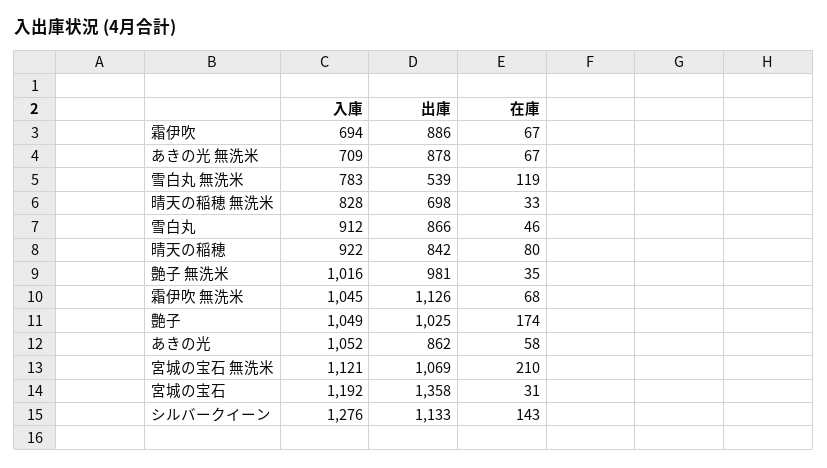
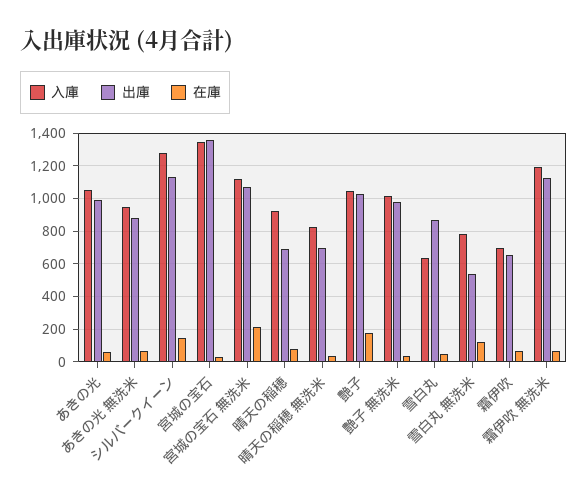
  {
    "入庫": {
      "霜伊吹": 694,
-     "あきの光 無洗米": 709,
+     "あきの光 無洗米": 950,
      "雪白丸 無洗米": 783,
      "晴天の稲穂 無洗米": 828,
-     "雪白丸": 912,
+     "雪白丸": 650,
      "晴天の稲穂": 922,
      "艶子 無洗米": 1016,
-     "霜伊吹 無洗米": 1045,
+     "霜伊吹 無洗米": 1200,
      "艶子": 1049,
      "あきの光": 1052,
      "宮城の宝石 無洗米": 1121,
-     "宮城の宝石": 1192,
+     "宮城の宝石": 1350,
      "シルバークイーン": 1276
    },
    "出庫": {
-     "霜伊吹": 886,
+     "霜伊吹": 650,
      "あきの光 無洗米": 878,
      "雪白丸 無洗米": 539,
      "晴天の稲穂 無洗米": 698,
      "雪白丸": 866,
-     "晴天の稲穂": 842,
+     "晴天の稲穂": 700,
      "艶子 無洗米": 981,
      "霜伊吹 無洗米": 1126,
      "艶子": 1025,
-     "あきの光": 862,
+     "あきの光": 1000,
      "宮城の宝石 無洗米": 1069,
      "宮城の宝石": 1358,
      "シルバークイーン": 1133
    },
    "在庫": {
      "霜伊吹": 67,
      "あきの光 無洗米": 67,
      "雪白丸 無洗米": 119,
      "晴天の稲穂 無洗米": 33,
      "雪白丸": 46,
      "晴天の稲穂": 80,
      "艶子 無洗米": 35,
      "霜伊吹 無洗米": 68,
      "艶子": 174,
      "あきの光": 58,
      "宮城の宝石 無洗米": 210,
      "宮城の宝石": 31,
      "シルバークイーン": 143
    }
  }

